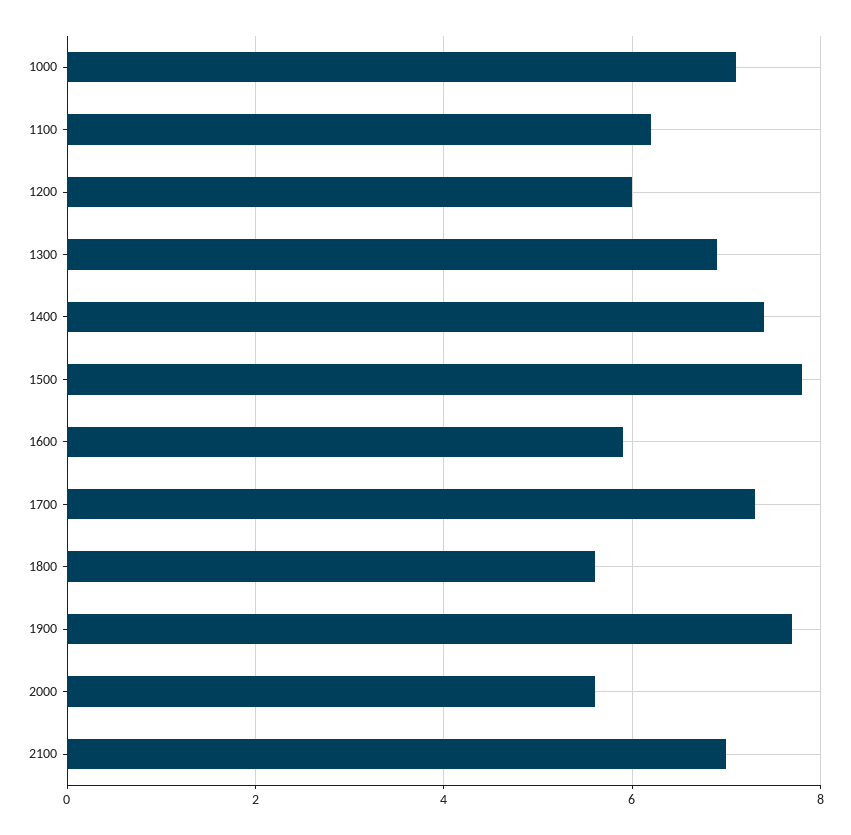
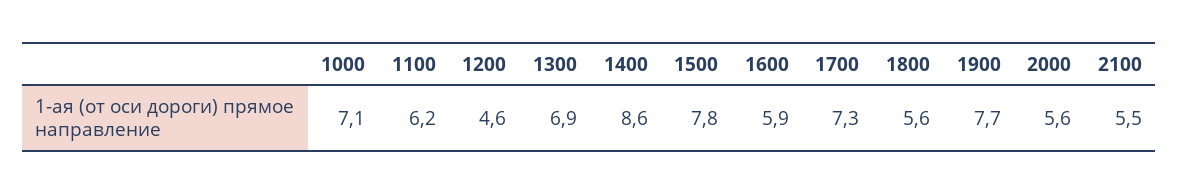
  {
    "1000": 7.1,
    "1100": 6.2,
-   "1200": 6,
+   "1200": 4.6,
    "1300": 6.9,
-   "1400": 7.5,
+   "1400": 8.6,
    "1500": 7.8,
    "1600": 5.9,
    "1700": 7.3,
    "1800": 5.6,
    "1900": 7.7,
    "2000": 5.6,
-   "2100": 7
+   "2100": 5.5
  }

